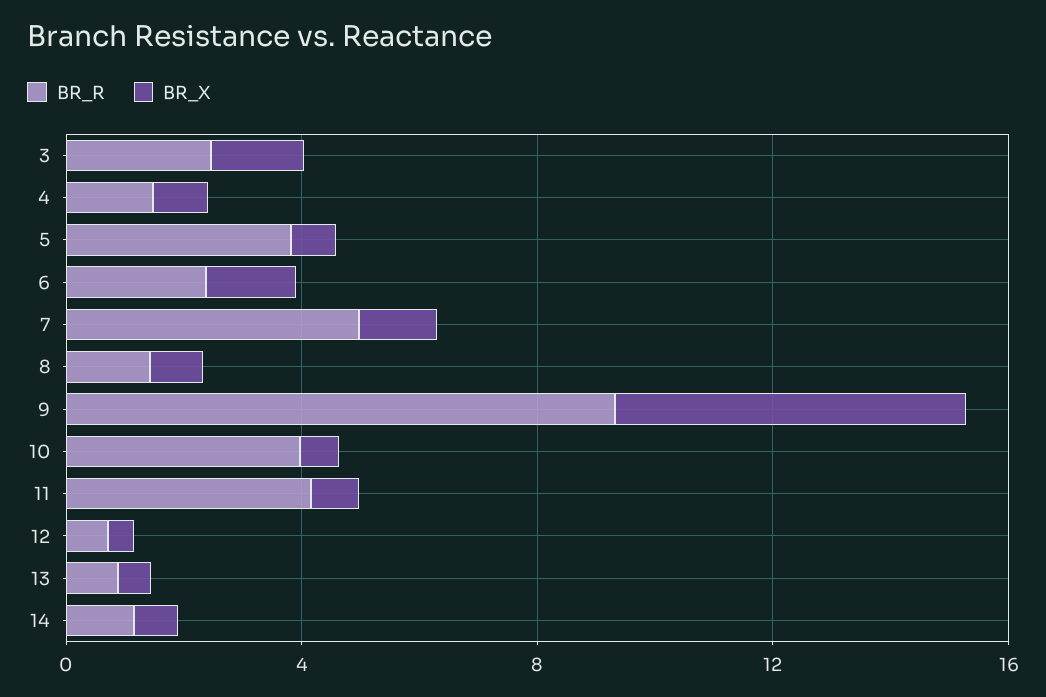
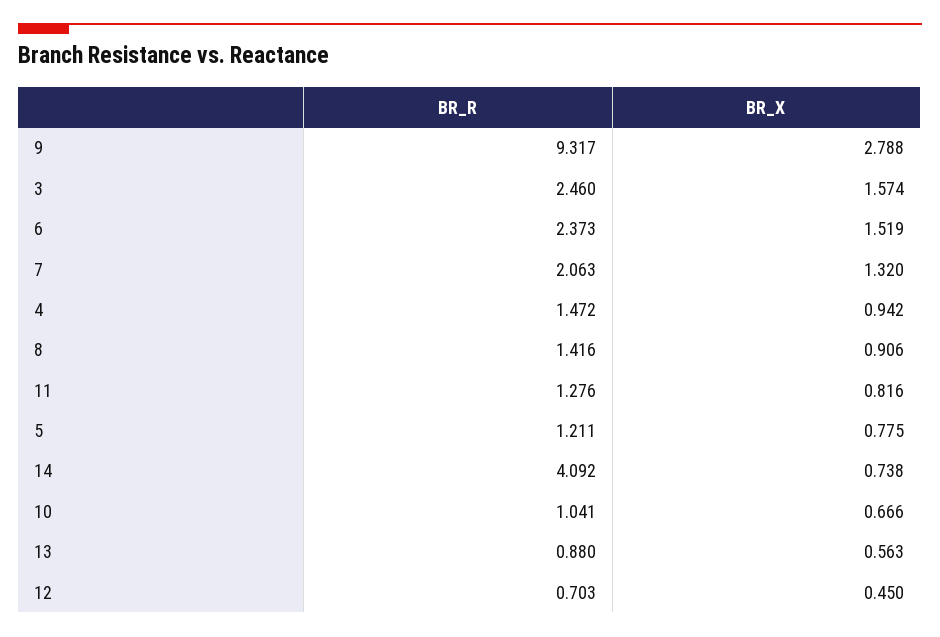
  {
    "BR_R": {
      "3": 2.46,
      "4": 1.472,
-     "5": 4,
+     "5": 1.211,
      "6": 2.373,
-     "7": 5,
+     "7": 2.063,
      "8": 1.416,
      "9": 9.317,
-     "10": 4,
+     "10": 1.041,
-     "11": 4,
+     "11": 1.276,
      "12": 0.703,
      "13": 0.88,
-     "14": 1
+     "14": 4.092
    },
    "BR_X": {
      "3": 1.574,
      "4": 0.942,
      "5": 0.775,
      "6": 1.519,
      "7": 1.32,
      "8": 0.906,
-     "9": 6,
+     "9": 2.788,
      "10": 0.666,
      "11": 0.816,
      "12": 0.45,
      "13": 0.563,
      "14": 0.738
    }
  }

